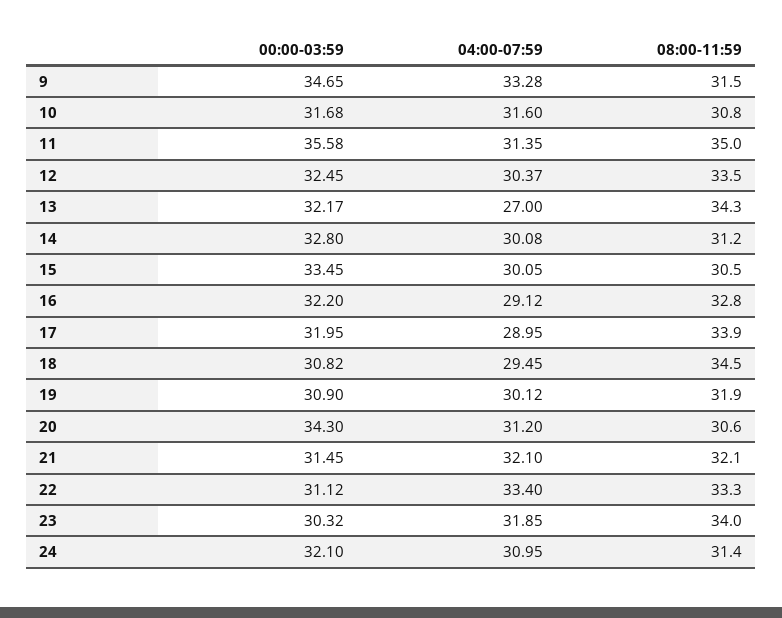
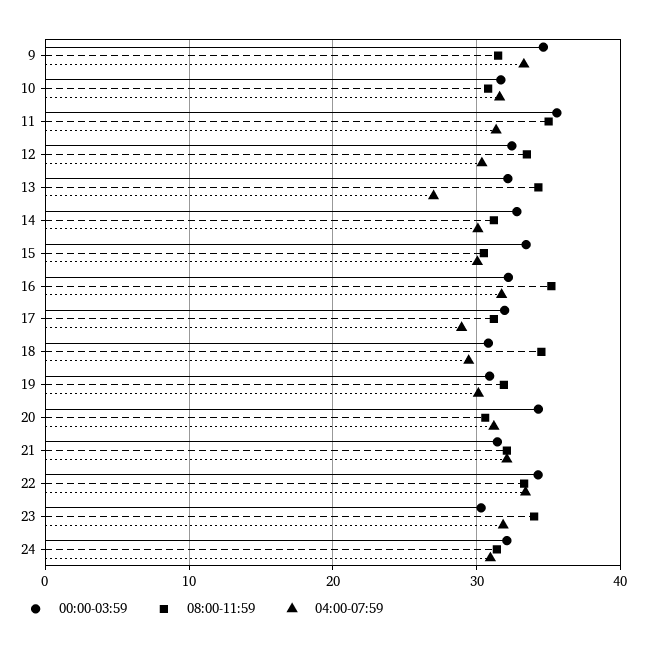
  {
    "00:00-03:59": {
      "9": 34.65,
      "10": 31.68,
      "11": 35.58,
      "12": 32.45,
      "13": 32.17,
      "14": 32.8,
      "15": 33.45,
      "16": 32.2,
      "17": 31.95,
      "18": 30.82,
      "19": 30.9,
      "20": 34.3,
      "21": 31.45,
-     "22": 31.12,
+     "22": 34,
      "23": 30.32,
      "24": 32.1
    },
    "04:00-07:59": {
      "9": 33.28,
      "10": 31.6,
      "11": 31.35,
      "12": 30.37,
      "13": 27,
      "14": 30.08,
      "15": 30.05,
-     "16": 29.12,
+     "16": 32,
      "17": 28.95,
      "18": 29.45,
      "19": 30.12,
      "20": 31.2,
      "21": 32.1,
      "22": 33.4,
      "23": 31.85,
      "24": 30.95
    },
    "08:00-11:59": {
      "9": 31.5,
      "10": 30.8,
      "11": 35,
      "12": 33.5,
      "13": 34.3,
      "14": 31.2,
      "15": 30.5,
-     "16": 32.8,
+     "16": 35,
-     "17": 33.9,
+     "17": 31,
      "18": 34.5,
      "19": 31.9,
      "20": 30.6,
      "21": 32.1,
      "22": 33.3,
      "23": 34,
      "24": 31.4
    }
  }

